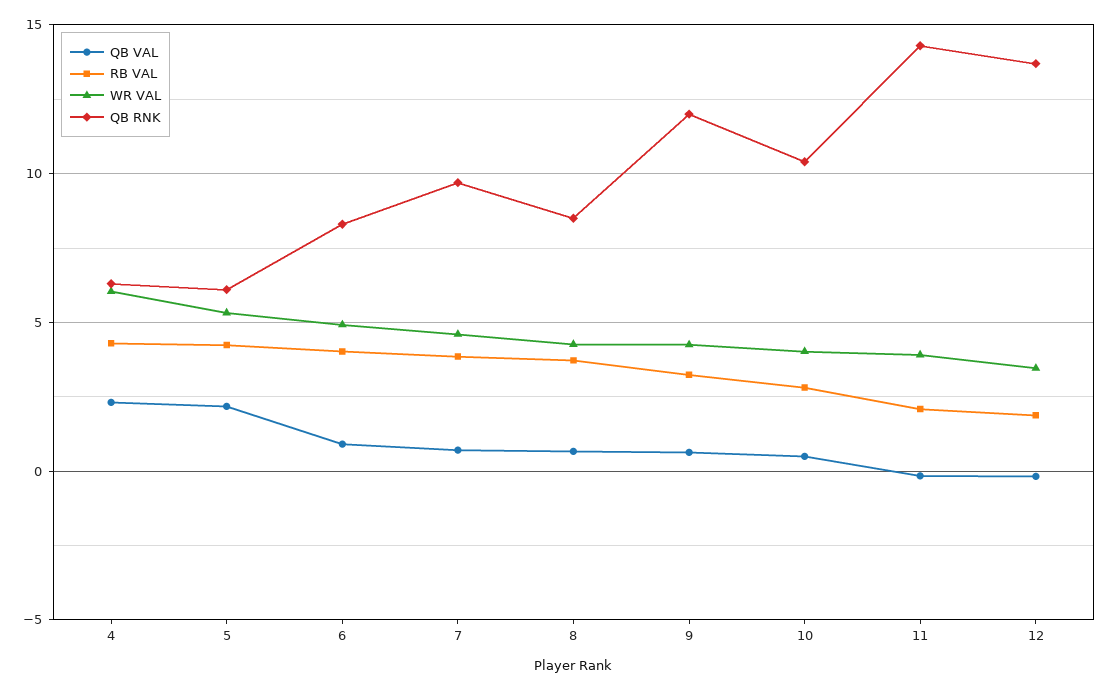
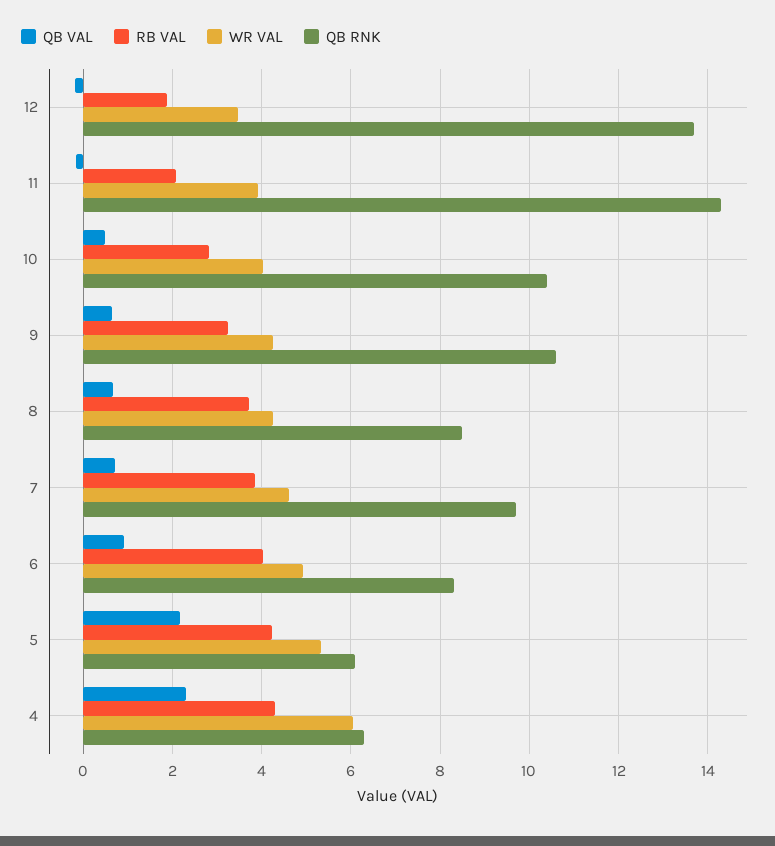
  {
    "QB VAL": {
      "4": 2.4,
      "5": 2.2,
      "6": 1,
      "7": 0.8,
      "8": 0.6,
      "9": 0.6,
      "10": 0.4,
      "11": -0.2,
      "12": -0.2
    },
    "RB VAL": {
      "4": 4.2,
      "5": 4.2,
      "6": 4,
      "7": 3.8,
      "8": 3.8,
      "9": 3.2,
      "10": 2.8,
      "11": 2,
      "12": 1.8
    },
    "WR VAL": {
      "4": 6,
      "5": 5.4,
      "6": 5,
      "7": 4.6,
      "8": 4.2,
      "9": 4.2,
      "10": 4,
      "11": 4,
      "12": 3.4
    },
    "QB RNK": {
      "4": 6.4,
      "5": 6.2,
      "6": 8.4,
      "7": 9.8,
      "8": 8.6,
-     "9": 12,
+     "9": 10.6,
      "10": 10.4,
      "11": 14.4,
      "12": 13.8
    }
  }

